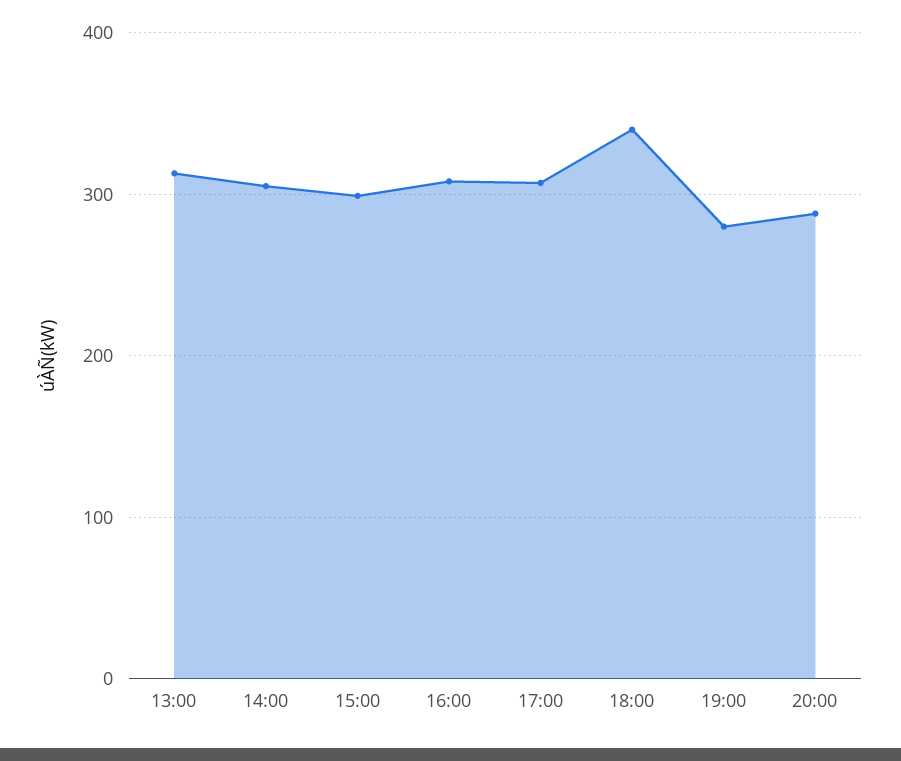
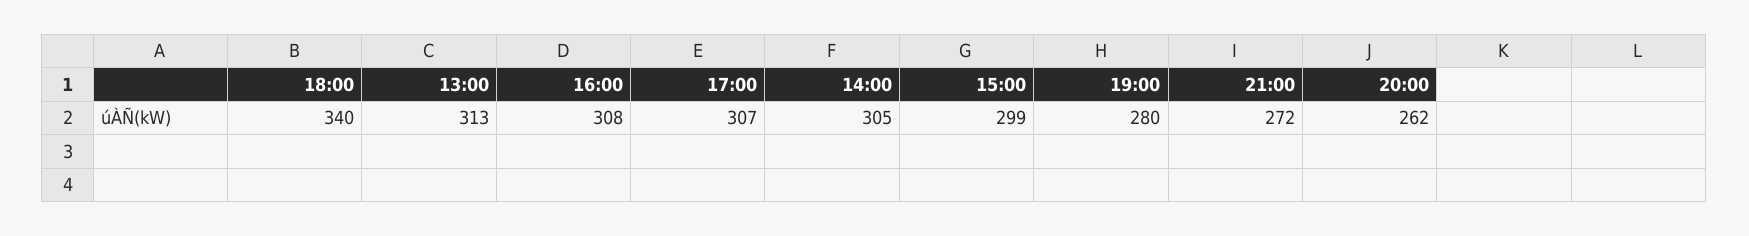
  {
    "13:00": 313,
    "14:00": 305,
    "15:00": 299,
    "16:00": 308,
    "17:00": 307,
    "18:00": 340,
    "19:00": 280,
-   "20:00": 290
+   "20:00": 262,
+   "21:00": 272
  }

